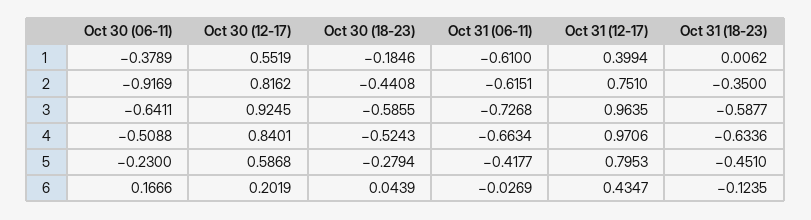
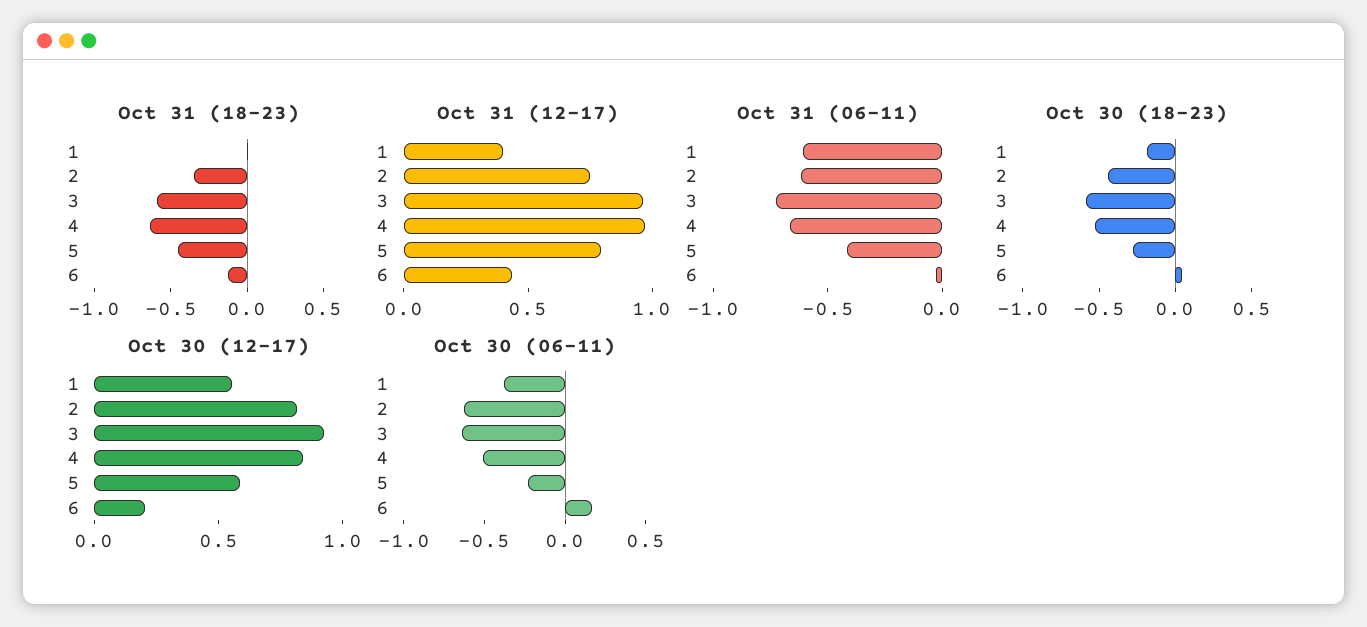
  {
    "Oct 30 (06-11)": {
      "1": -0.3789,
-     "2": -0.9169,
+     "2": -0.6,
      "3": -0.6411,
      "4": -0.5088,
      "5": -0.23,
      "6": 0.1666
    },
    "Oct 30 (12-17)": {
      "1": 0.5519,
      "2": 0.8162,
      "3": 0.9245,
      "4": 0.8401,
      "5": 0.5868,
      "6": 0.2019
    },
    "Oct 30 (18-23)": {
      "1": -0.1846,
      "2": -0.4408,
      "3": -0.5855,
      "4": -0.5243,
      "5": -0.2794,
      "6": 0.0439
    },
    "Oct 31 (06-11)": {
      "1": -0.61,
      "2": -0.6151,
      "3": -0.7268,
      "4": -0.6634,
      "5": -0.4177,
      "6": -0.0269
    },
    "Oct 31 (12-17)": {
      "1": 0.3994,
      "2": 0.751,
      "3": 0.9635,
      "4": 0.9706,
      "5": 0.7953,
      "6": 0.4347
    },
    "Oct 31 (18-23)": {
      "1": 0.0062,
      "2": -0.35,
      "3": -0.5877,
      "4": -0.6336,
      "5": -0.451,
      "6": -0.1235
    }
  }

